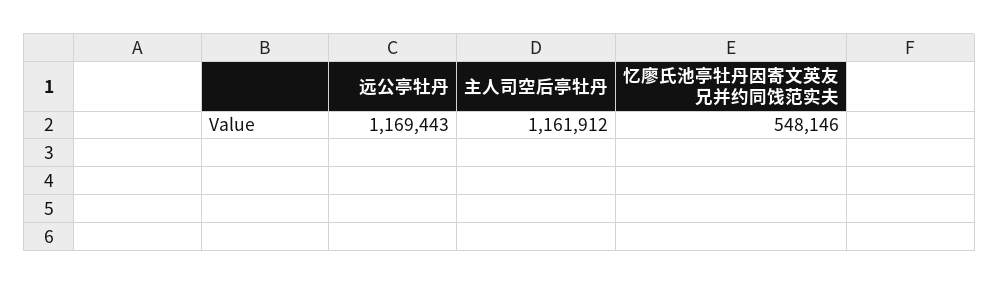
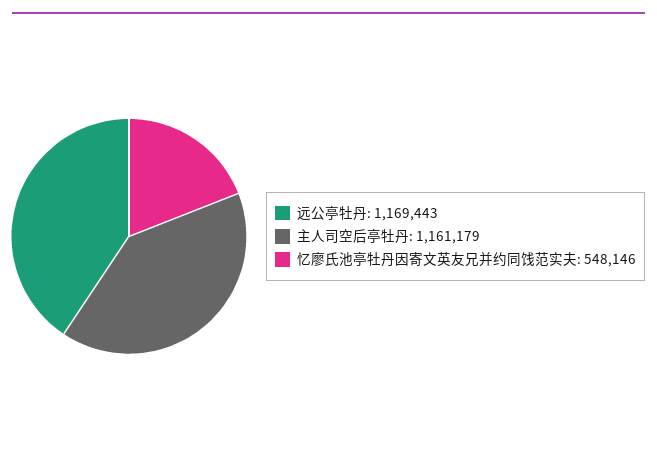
  {
    "远公亭牡丹": 1169443,
-   "主人司空后亭牡丹": 1161912,
+   "主人司空后亭牡丹": 1161179,
    "忆廖氏池亭牡丹因寄文英友兄并约同饯范实夫": 548146
  }

